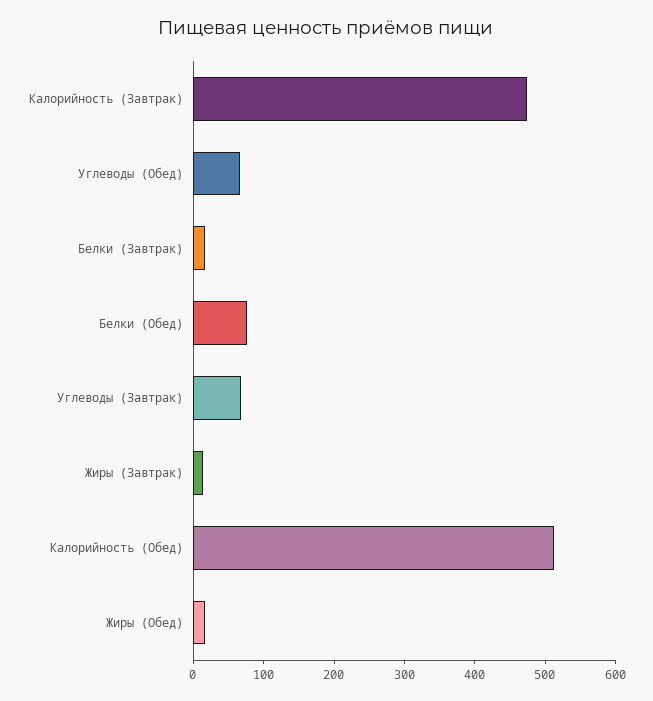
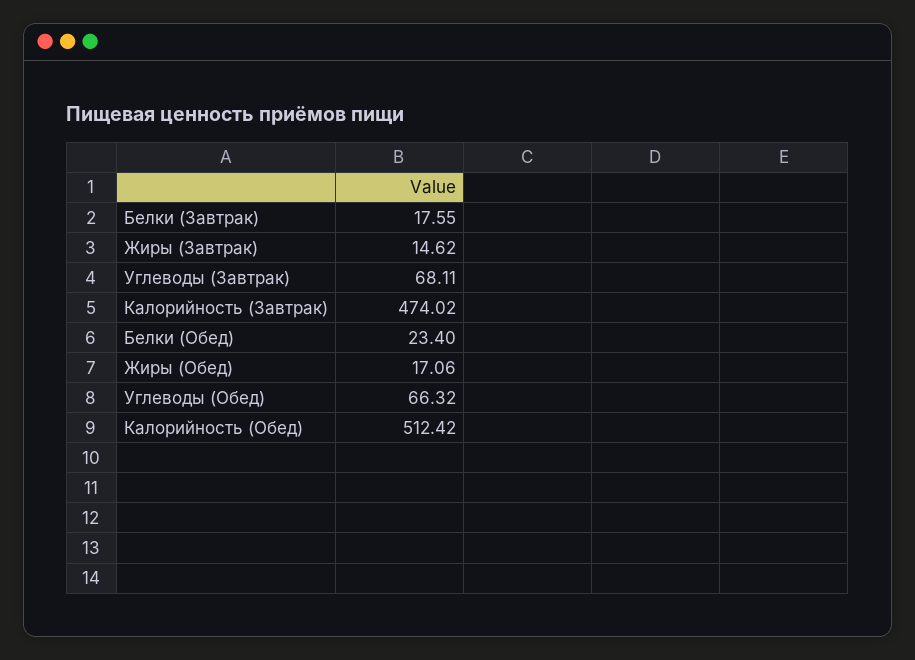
  {
    "Калорийность (Завтрак)": 474.02,
    "Углеводы (Обед)": 66.32,
    "Белки (Завтрак)": 17.55,
-   "Белки (Обед)": 80,
+   "Белки (Обед)": 23.4,
    "Углеводы (Завтрак)": 68.11,
    "Жиры (Завтрак)": 14.62,
    "Калорийность (Обед)": 512.42,
    "Жиры (Обед)": 17.06
  }

